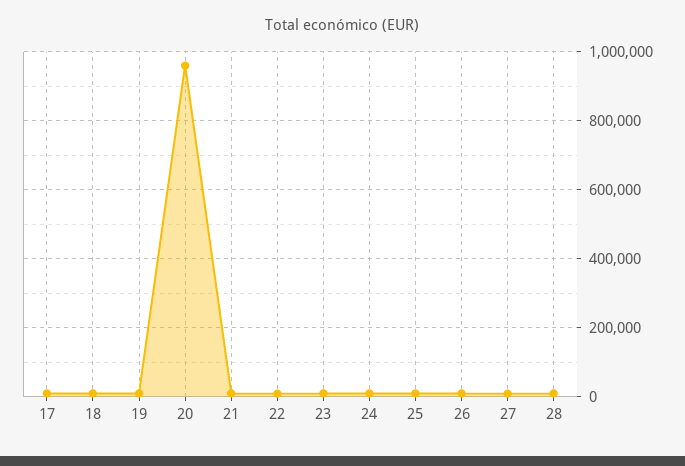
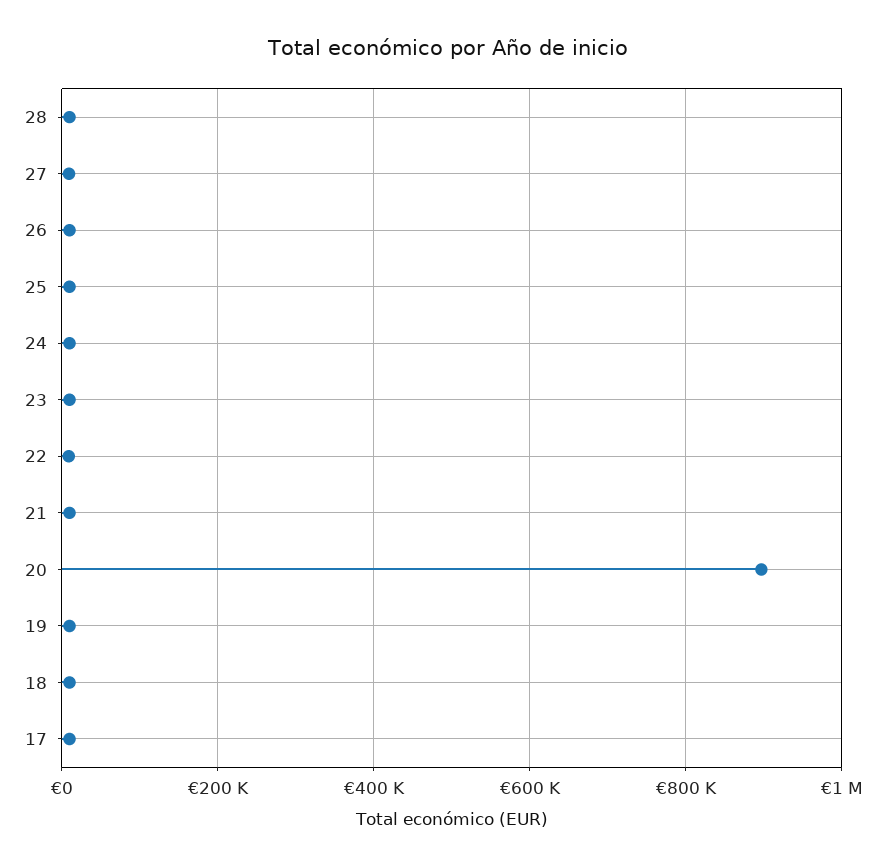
  {
    "17": 20000,
    "18": 20000,
    "19": 20000,
-   "20": 960000,
+   "20": 900000,
    "21": 20000,
    "22": 0,
    "23": 20000,
    "24": 20000,
    "25": 20000,
    "26": 20000,
    "27": 0,
    "28": 0
  }

